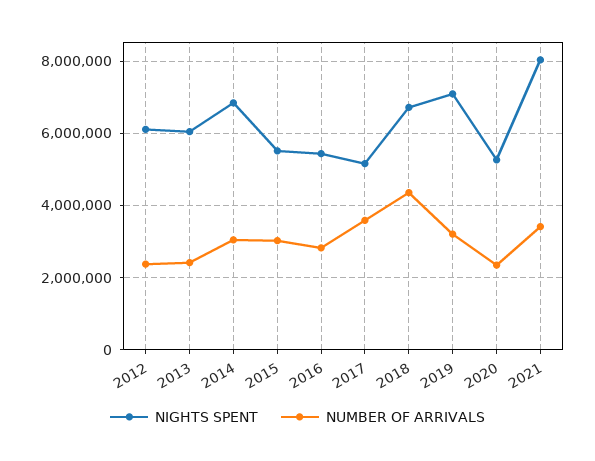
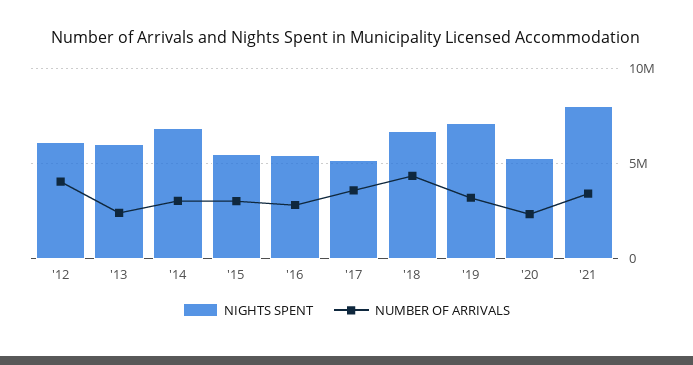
  {
    "NIGHTS SPENT": {
      "2012": 6200000,
      "2013": 6000000,
      "2014": 6800000,
      "2015": 5600000,
      "2016": 5400000,
      "2017": 5200000,
      "2018": 6800000,
      "2019": 7000000,
      "2020": 5200000,
      "2021": 8000000
    },
    "NUMBER OF ARRIVALS": {
-     "2012": 2400000,
+     "2012": 4000000,
      "2013": 2400000,
      "2014": 3000000,
      "2015": 3000000,
      "2016": 2800000,
      "2017": 3600000,
      "2018": 4400000,
      "2019": 3200000,
      "2020": 2400000,
      "2021": 3400000
    }
  }

